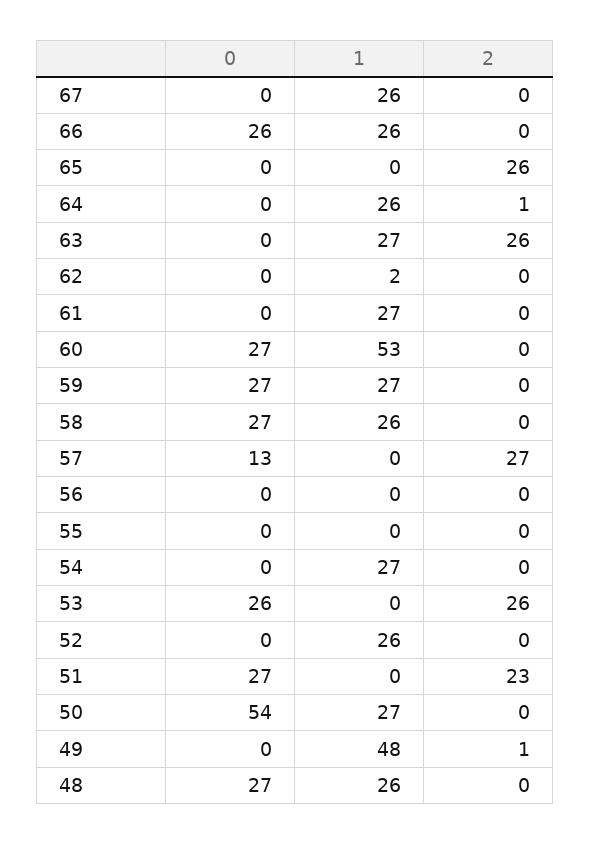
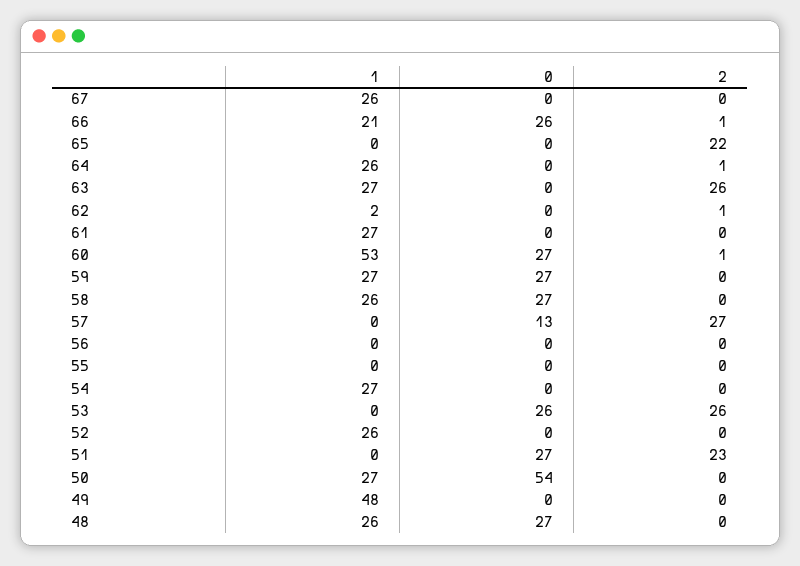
  {
    "0": {
      "67": 0,
      "66": 26,
      "65": 0,
      "64": 0,
      "63": 0,
      "62": 0,
      "61": 0,
      "60": 27,
      "59": 27,
      "58": 27,
      "57": 13,
      "56": 0,
      "55": 0,
      "54": 0,
      "53": 26,
      "52": 0,
      "51": 27,
      "50": 54,
      "49": 0,
      "48": 27
    },
    "1": {
      "67": 26,
-     "66": 26,
+     "66": 21,
      "65": 0,
      "64": 26,
      "63": 27,
      "62": 2,
      "61": 27,
      "60": 53,
      "59": 27,
      "58": 26,
      "57": 0,
      "56": 0,
      "55": 0,
      "54": 27,
      "53": 0,
      "52": 26,
      "51": 0,
      "50": 27,
      "49": 48,
      "48": 26
    },
    "2": {
      "67": 0,
-     "66": 0,
+     "66": 1,
-     "65": 26,
+     "65": 22,
      "64": 1,
      "63": 26,
-     "62": 0,
+     "62": 1,
      "61": 0,
-     "60": 0,
+     "60": 1,
      "59": 0,
      "58": 0,
      "57": 27,
      "56": 0,
      "55": 0,
      "54": 0,
      "53": 26,
      "52": 0,
      "51": 23,
      "50": 0,
-     "49": 1,
+     "49": 0,
      "48": 0
    }
  }

